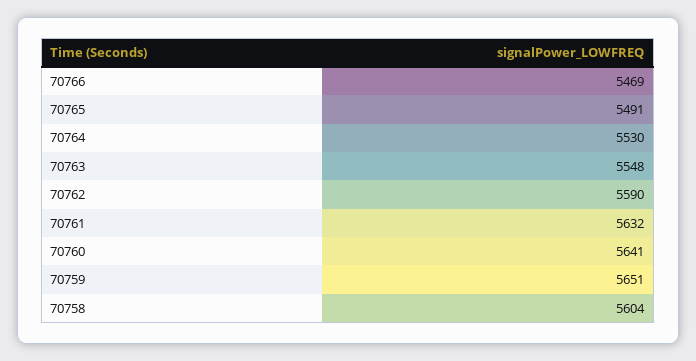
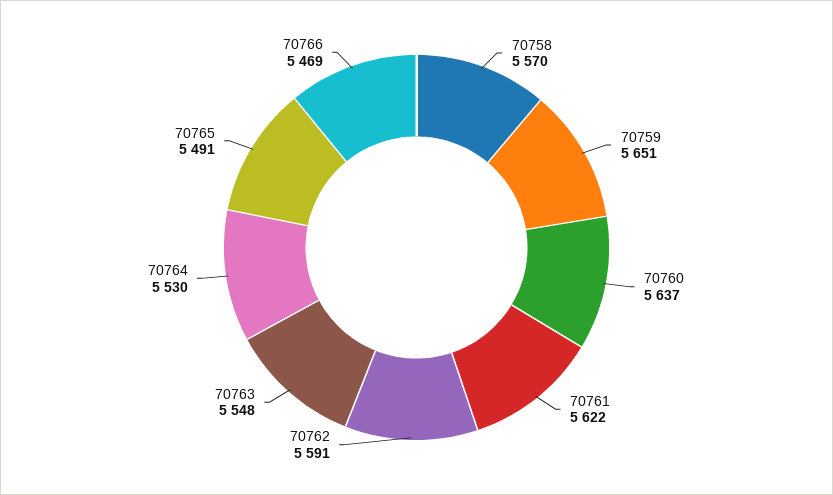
  {
    "70766": 5469,
    "70765": 5491,
    "70764": 5530,
    "70763": 5548,
-   "70762": 5590,
+   "70762": 5591,
-   "70761": 5632,
+   "70761": 5622,
-   "70760": 5641,
+   "70760": 5637,
    "70759": 5651,
-   "70758": 5604
+   "70758": 5570
  }

